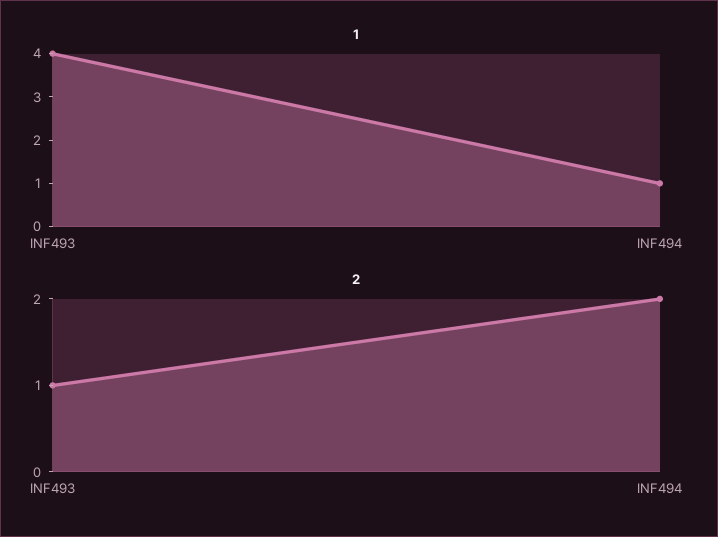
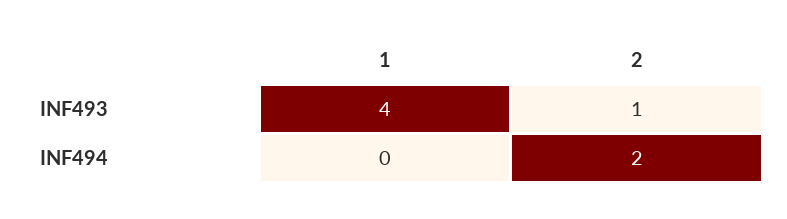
  {
    "1": {
      "INF493": 4,
-     "INF494": 1
+     "INF494": 0
    },
    "2": {
      "INF493": 1,
      "INF494": 2
    }
  }

